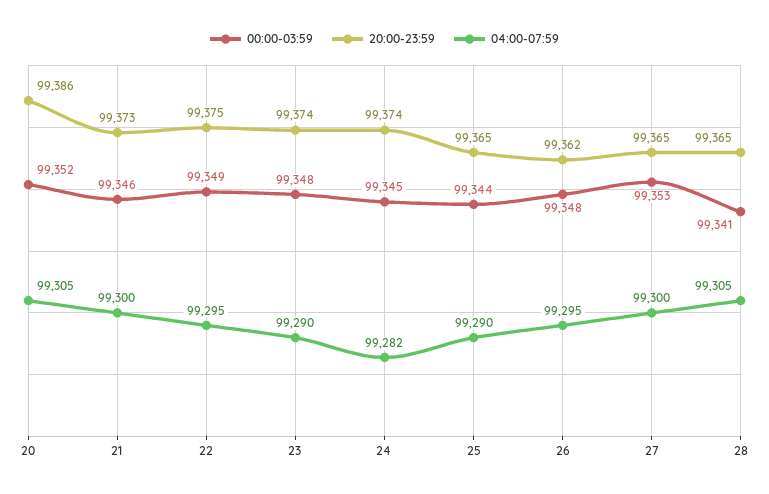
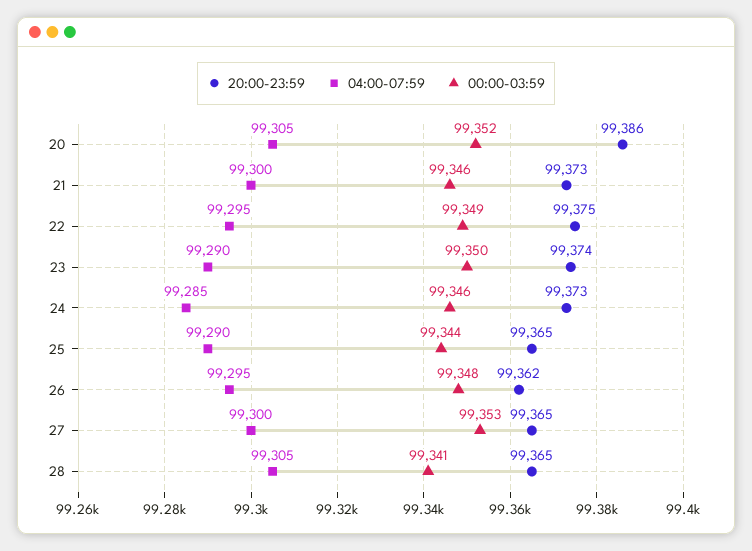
  {
    "00:00-03:59": {
      "20": 99352,
      "21": 99346,
      "22": 99349,
-     "23": 99348,
+     "23": 99350,
-     "24": 99345,
+     "24": 99346,
      "25": 99344,
      "26": 99348,
      "27": 99353,
      "28": 99341
    },
    "20:00-23:59": {
      "20": 99386,
      "21": 99373,
      "22": 99375,
      "23": 99374,
-     "24": 99374,
+     "24": 99373,
      "25": 99365,
      "26": 99362,
      "27": 99365,
      "28": 99365
    },
    "04:00-07:59": {
      "20": 99305,
      "21": 99300,
      "22": 99295,
      "23": 99290,
-     "24": 99282,
+     "24": 99285,
      "25": 99290,
      "26": 99295,
      "27": 99300,
      "28": 99305
    }
  }

